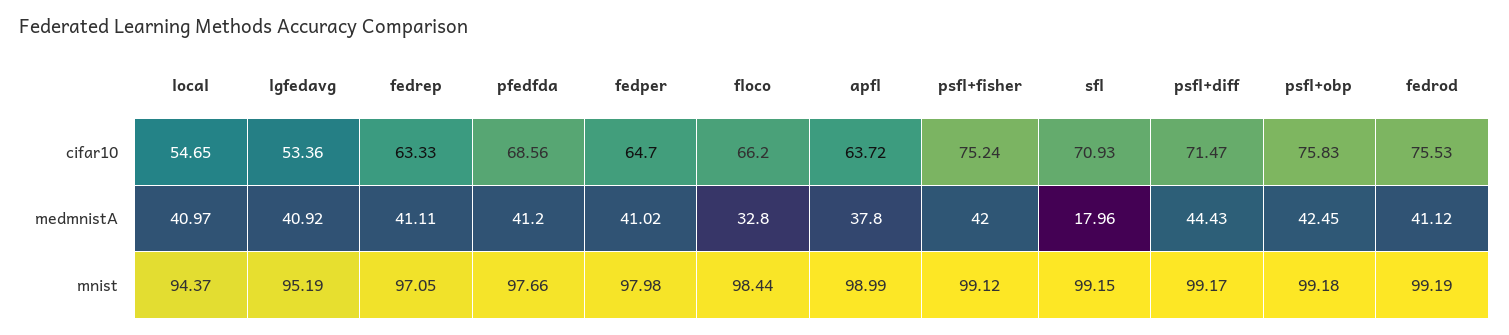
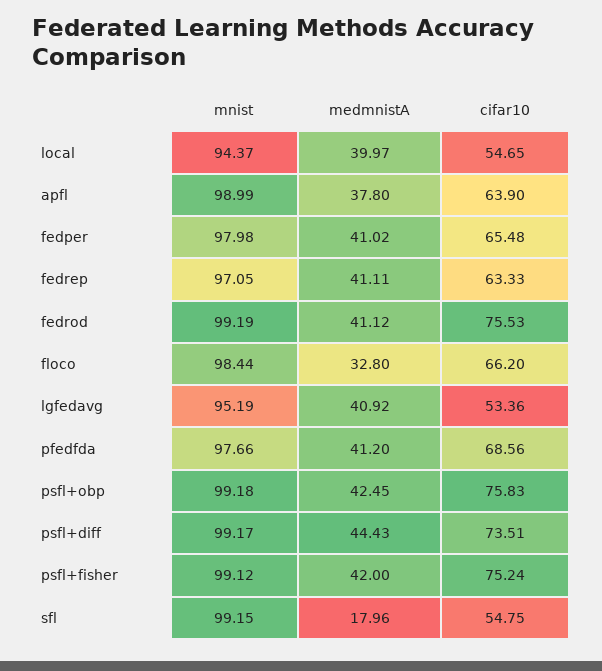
  {
    "local": {
      "cifar10": 54.65,
-     "medmnistA": 40.97,
+     "medmnistA": 39.97,
      "mnist": 94.37
    },
    "lgfedavg": {
      "cifar10": 53.36,
      "medmnistA": 40.92,
      "mnist": 95.19
    },
    "fedrep": {
      "cifar10": 63.33,
      "medmnistA": 41.11,
      "mnist": 97.05
    },
    "pfedfda": {
      "cifar10": 68.56,
      "medmnistA": 41.2,
      "mnist": 97.66
    },
    "fedper": {
-     "cifar10": 64.7,
+     "cifar10": 65.48,
      "medmnistA": 41.02,
      "mnist": 97.98
    },
    "floco": {
      "cifar10": 66.2,
      "medmnistA": 32.8,
      "mnist": 98.44
    },
    "apfl": {
-     "cifar10": 63.72,
+     "cifar10": 63.9,
      "medmnistA": 37.8,
      "mnist": 98.99
    },
    "psfl+fisher": {
      "cifar10": 75.24,
      "medmnistA": 42,
      "mnist": 99.12
    },
    "sfl": {
-     "cifar10": 70.93,
+     "cifar10": 54.75,
      "medmnistA": 17.96,
      "mnist": 99.15
    },
    "psfl+diff": {
-     "cifar10": 71.47,
+     "cifar10": 73.51,
      "medmnistA": 44.43,
      "mnist": 99.17
    },
    "psfl+obp": {
      "cifar10": 75.83,
      "medmnistA": 42.45,
      "mnist": 99.18
    },
    "fedrod": {
      "cifar10": 75.53,
      "medmnistA": 41.12,
      "mnist": 99.19
    }
  }

